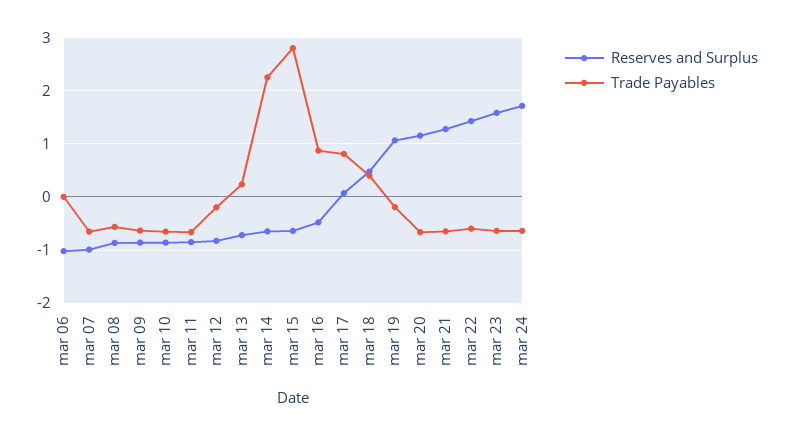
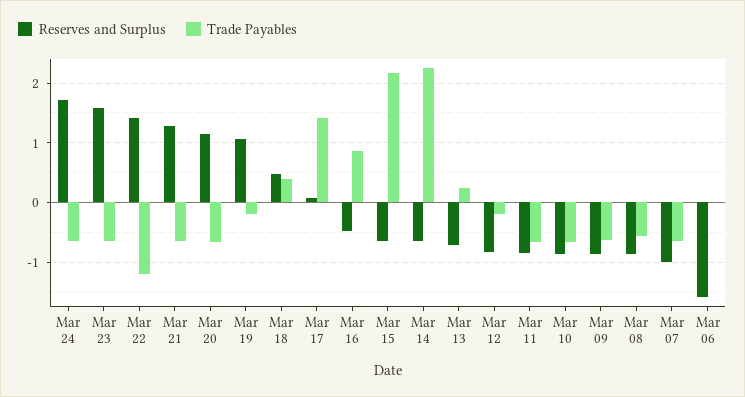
  {
    "Reserves and Surplus": {
-     "mar 06": -1,
+     "mar 06": -1.6,
      "mar 07": -1,
      "mar 08": -0.8,
      "mar 09": -0.8,
      "mar 10": -0.8,
      "mar 11": -0.8,
      "mar 12": -0.8,
      "mar 13": -0.8,
      "mar 14": -0.6,
      "mar 15": -0.6,
      "mar 16": -0.4,
      "mar 17": 0,
      "mar 18": 0.4,
      "mar 19": 1,
      "mar 20": 1.2,
      "mar 21": 1.2,
      "mar 22": 1.4,
      "mar 23": 1.6,
      "mar 24": 1.8
    },
    "Trade Payables": {
      "mar 06": 0,
      "mar 07": -0.6,
      "mar 08": -0.6,
      "mar 09": -0.6,
      "mar 10": -0.6,
      "mar 11": -0.6,
      "mar 12": -0.2,
      "mar 13": 0.2,
      "mar 14": 2.2,
-     "mar 15": 2.8,
+     "mar 15": 2.2,
      "mar 16": 0.8,
-     "mar 17": 0.8,
+     "mar 17": 1.4,
      "mar 18": 0.4,
      "mar 19": -0.2,
      "mar 20": -0.6,
      "mar 21": -0.6,
-     "mar 22": -0.6,
+     "mar 22": -1.2,
      "mar 23": -0.6,
      "mar 24": -0.6
    }
  }

